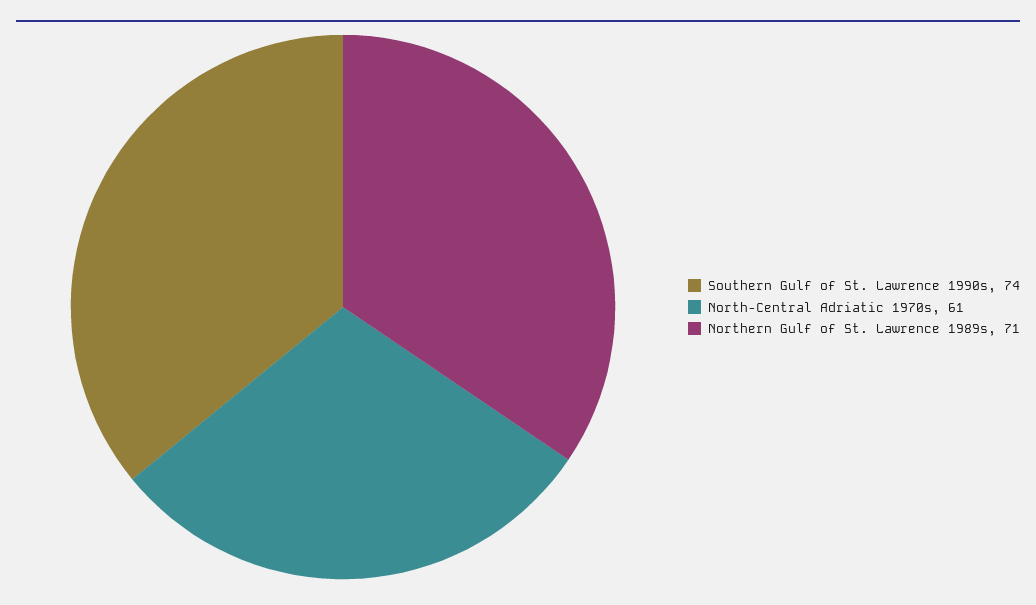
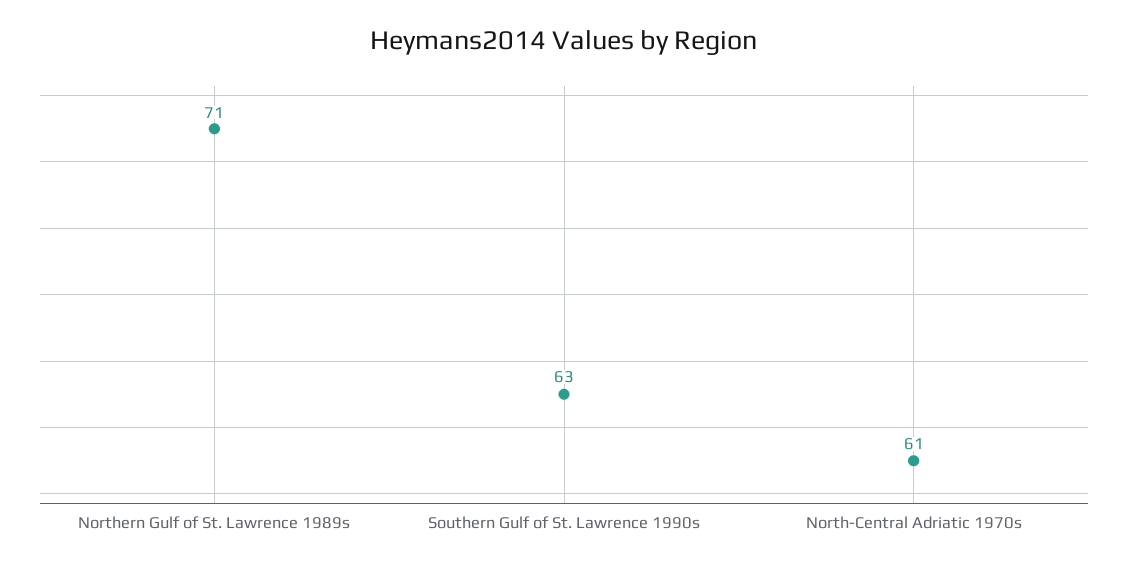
  {
-   "Southern Gulf of St. Lawrence 1990s": 74,
+   "Southern Gulf of St. Lawrence 1990s": 63,
    "North-Central Adriatic 1970s": 61,
    "Northern Gulf of St. Lawrence 1989s": 71
  }

